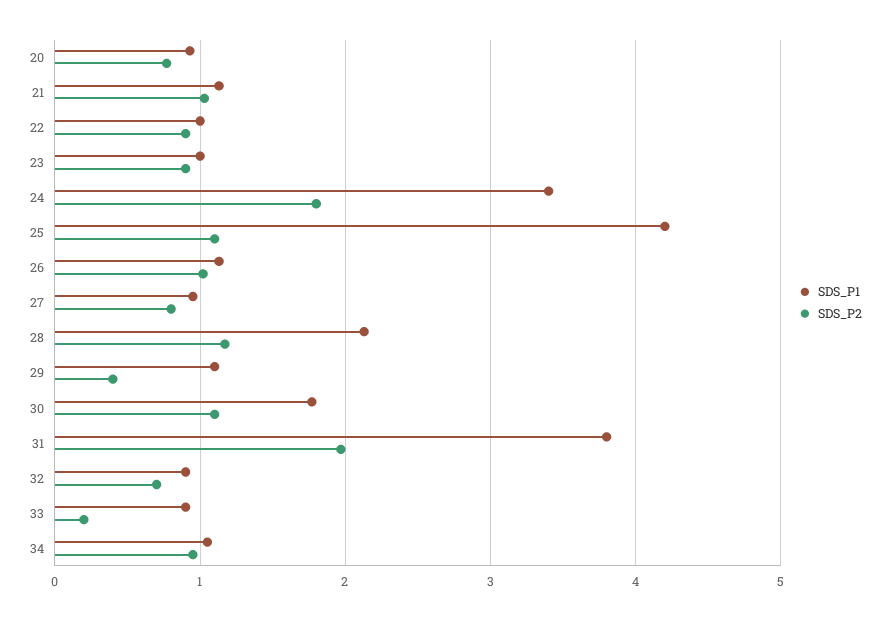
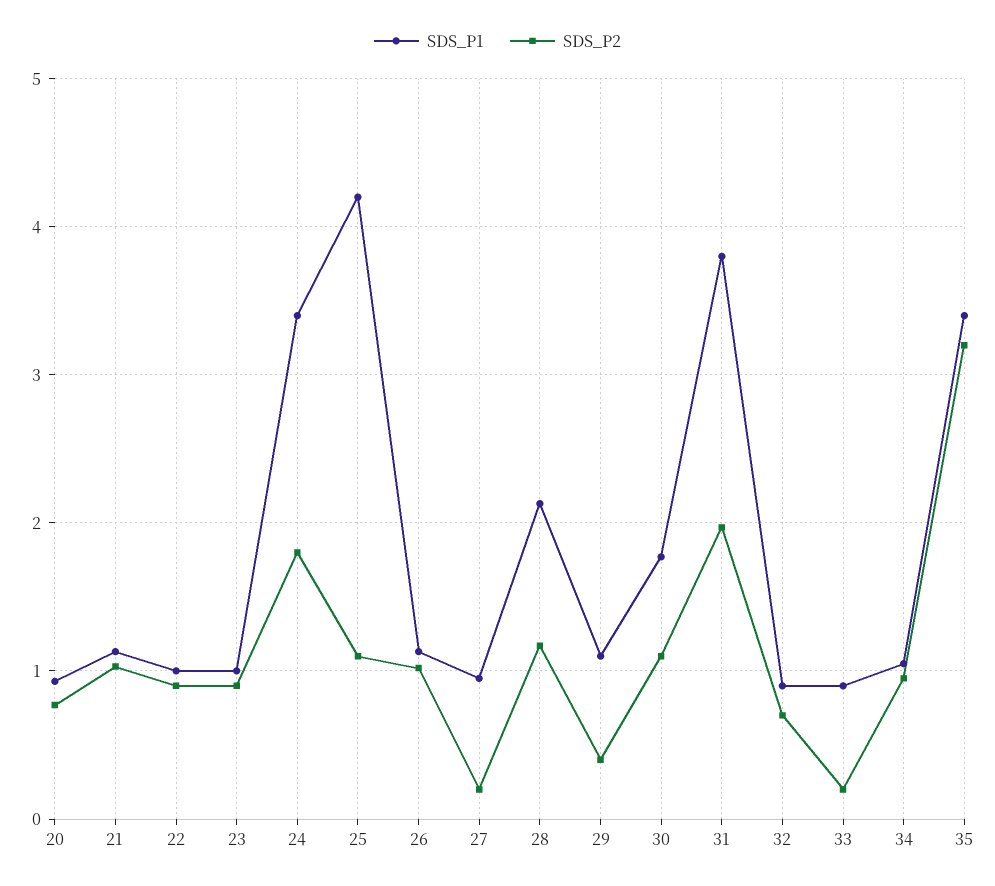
  {
    "SDS_P1": {
      "20": 0.9,
      "21": 1.1,
      "22": 1,
      "23": 1,
      "24": 3.4,
      "25": 4.2,
      "26": 1.1,
      "27": 1,
      "28": 2.1,
      "29": 1.1,
      "30": 1.8,
      "31": 3.8,
      "32": 0.9,
      "33": 0.9,
-     "34": 1.1
+     "34": 1.1,
+     "35": 3.4
    },
    "SDS_P2": {
      "20": 0.8,
      "21": 1,
      "22": 0.9,
      "23": 0.9,
      "24": 1.8,
      "25": 1.1,
      "26": 1,
-     "27": 0.8,
+     "27": 0.2,
      "28": 1.2,
      "29": 0.4,
      "30": 1.1,
      "31": 2,
      "32": 0.7,
      "33": 0.2,
-     "34": 1
+     "34": 1,
+     "35": 3.2
    }
  }

